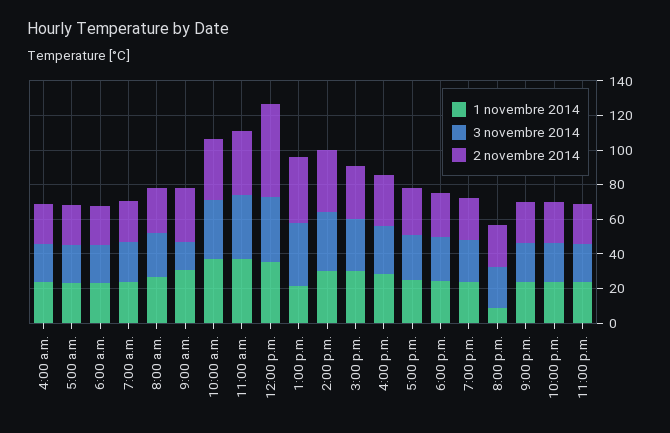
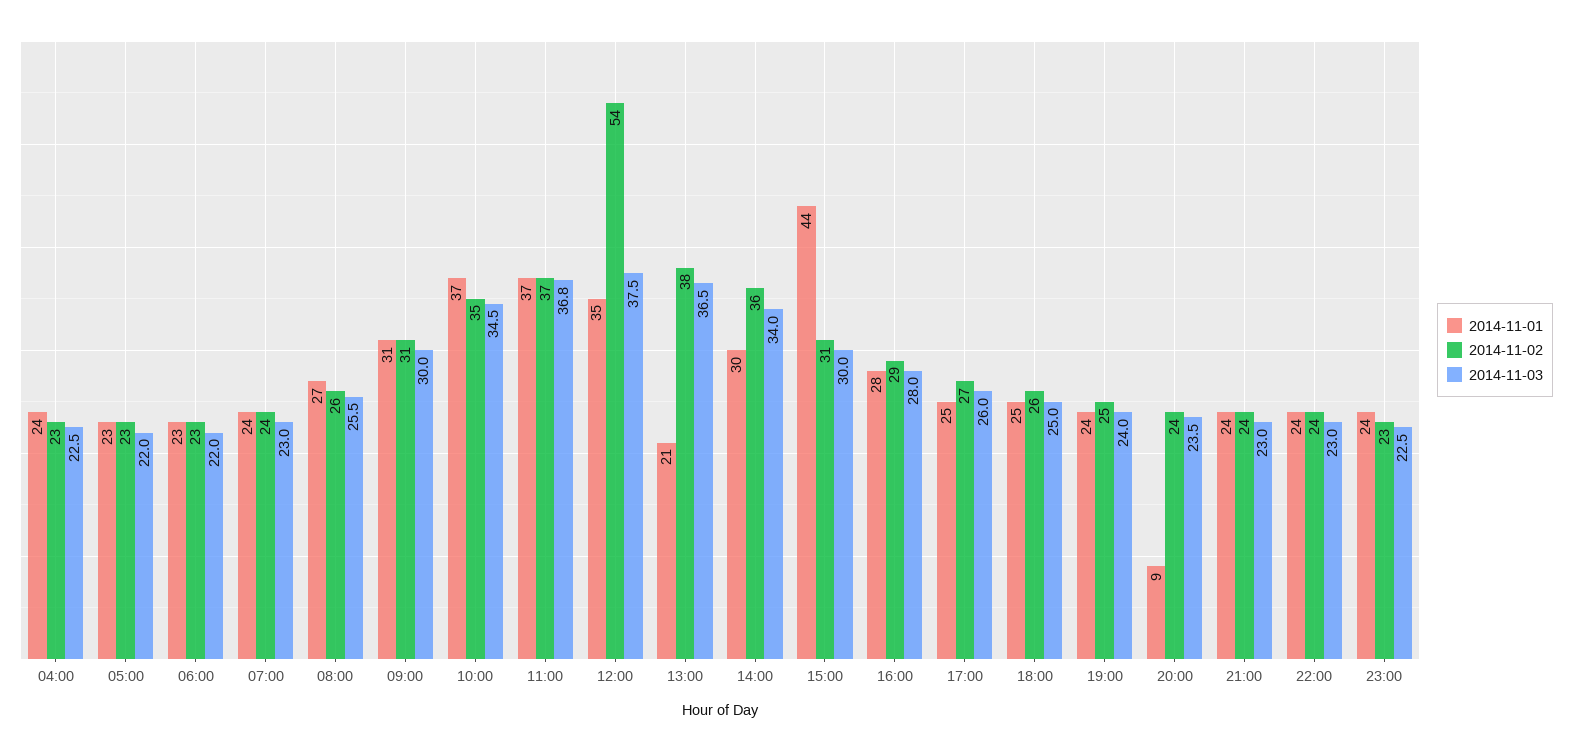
  {
    "1 novembre 2014": {
      "4:00 a.m.": 24,
      "5:00 a.m.": 23,
      "6:00 a.m.": 23,
      "7:00 a.m.": 24,
      "8:00 a.m.": 27,
      "9:00 a.m.": 31,
      "10:00 a.m.": 37,
      "11:00 a.m.": 37,
      "12:00 p.m.": 35,
      "1:00 p.m.": 21,
      "2:00 p.m.": 30,
-     "3:00 p.m.": 30,
+     "3:00 p.m.": 44,
      "4:00 p.m.": 28,
      "5:00 p.m.": 25,
      "6:00 p.m.": 25,
      "7:00 p.m.": 24,
      "8:00 p.m.": 9,
      "9:00 p.m.": 24,
      "10:00 p.m.": 24,
      "11:00 p.m.": 24
    },
    "3 novembre 2014": {
      "4:00 a.m.": 22.5,
      "5:00 a.m.": 22,
      "6:00 a.m.": 22,
      "7:00 a.m.": 23,
      "8:00 a.m.": 25.5,
-     "9:00 a.m.": 15,
+     "9:00 a.m.": 30,
      "10:00 a.m.": 34.5,
      "11:00 a.m.": 36.8,
      "12:00 p.m.": 37.5,
      "1:00 p.m.": 36.5,
      "2:00 p.m.": 34,
      "3:00 p.m.": 30,
      "4:00 p.m.": 28,
      "5:00 p.m.": 26,
      "6:00 p.m.": 25,
      "7:00 p.m.": 24,
      "8:00 p.m.": 23.5,
      "9:00 p.m.": 23,
      "10:00 p.m.": 23,
      "11:00 p.m.": 22.5
    },
    "2 novembre 2014": {
      "4:00 a.m.": 23,
      "5:00 a.m.": 23,
      "6:00 a.m.": 23,
      "7:00 a.m.": 24,
      "8:00 a.m.": 26,
      "9:00 a.m.": 31,
      "10:00 a.m.": 35,
      "11:00 a.m.": 37,
      "12:00 p.m.": 54,
      "1:00 p.m.": 38,
      "2:00 p.m.": 36,
      "3:00 p.m.": 31,
      "4:00 p.m.": 29,
      "5:00 p.m.": 27,
      "6:00 p.m.": 26,
      "7:00 p.m.": 25,
      "8:00 p.m.": 24,
      "9:00 p.m.": 24,
      "10:00 p.m.": 24,
      "11:00 p.m.": 23
    }
  }

